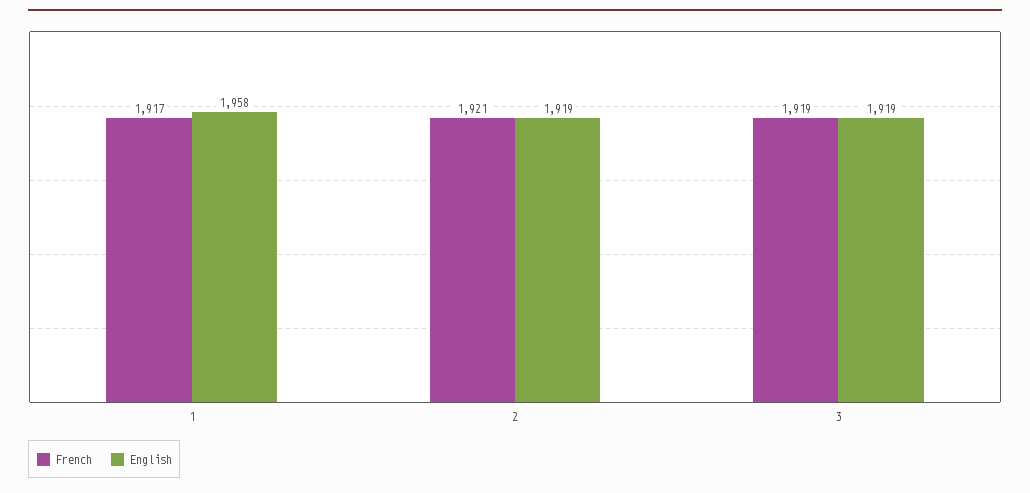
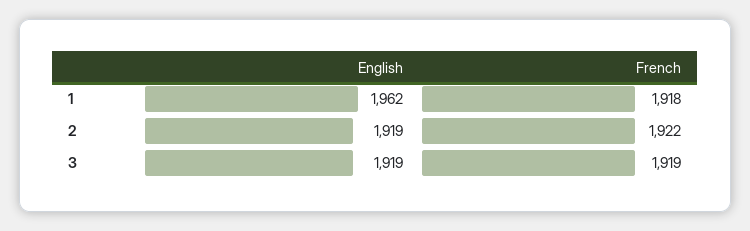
  {
    "French": {
-     "1": 1917,
+     "1": 1918,
-     "2": 1921,
+     "2": 1922,
      "3": 1919
    },
    "English": {
-     "1": 1958,
+     "1": 1962,
      "2": 1919,
      "3": 1919
    }
  }

